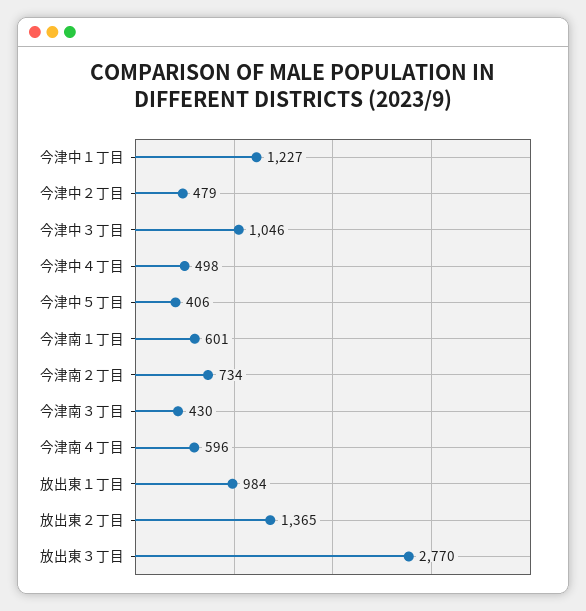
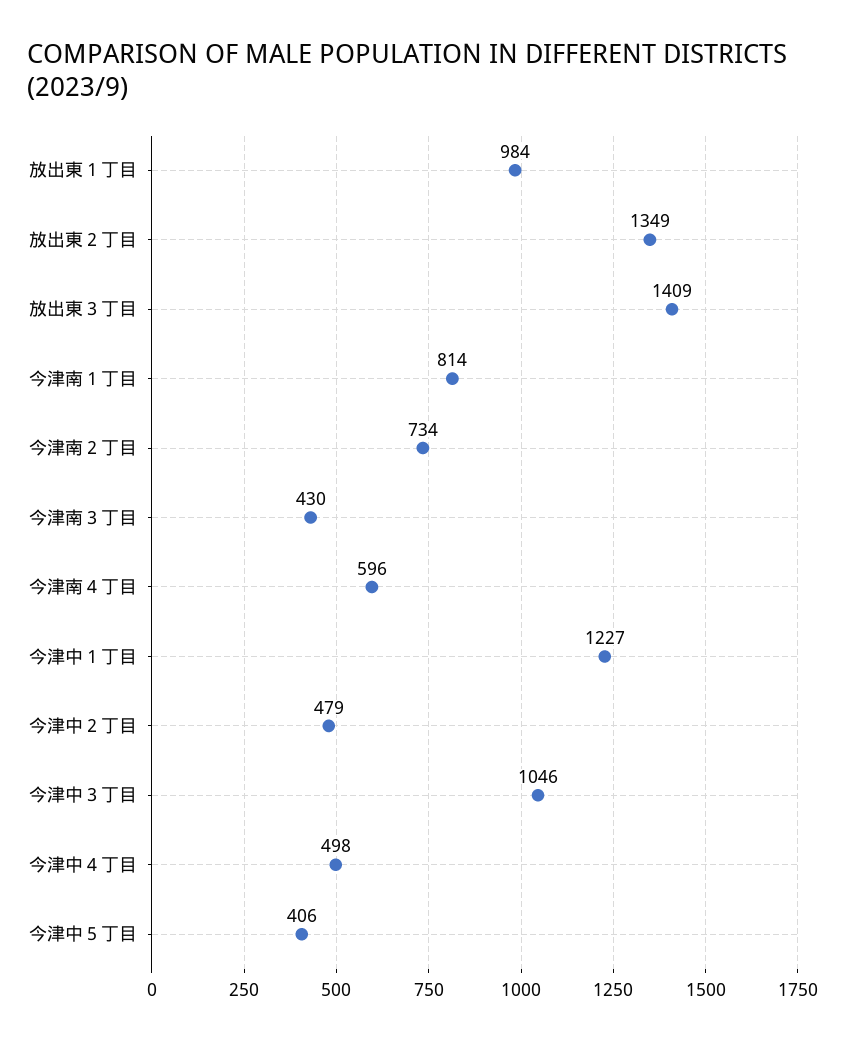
  {
    "今津中１丁目": 1227,
    "今津中２丁目": 479,
    "今津中３丁目": 1046,
    "今津中４丁目": 498,
    "今津中５丁目": 406,
-   "今津南１丁目": 601,
+   "今津南１丁目": 814,
    "今津南２丁目": 734,
    "今津南３丁目": 430,
    "今津南４丁目": 596,
    "放出東１丁目": 984,
-   "放出東２丁目": 1365,
+   "放出東２丁目": 1349,
-   "放出東３丁目": 2770
+   "放出東３丁目": 1409
  }

